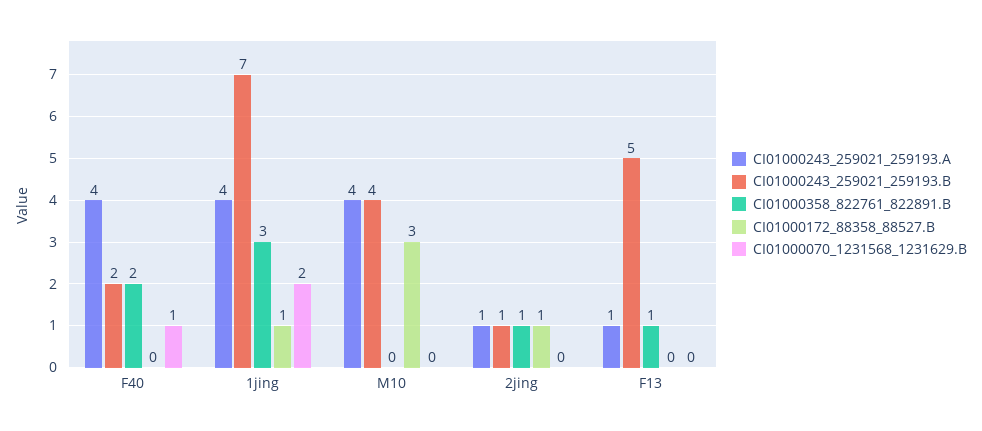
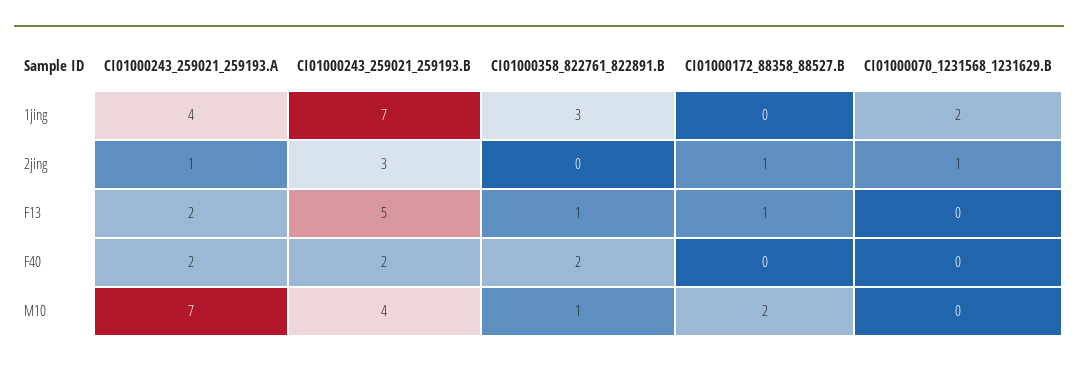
  {
    "CI01000243_259021_259193.A": {
-     "F40": 4,
+     "F40": 2,
      "1jing": 4,
-     "M10": 4,
+     "M10": 7,
      "2jing": 1,
-     "F13": 1
+     "F13": 2
    },
    "CI01000243_259021_259193.B": {
      "F40": 2,
      "1jing": 7,
      "M10": 4,
-     "2jing": 1,
+     "2jing": 3,
      "F13": 5
    },
    "CI01000358_822761_822891.B": {
      "F40": 2,
      "1jing": 3,
-     "M10": 0,
+     "M10": 1,
-     "2jing": 1,
+     "2jing": 0,
      "F13": 1
    },
    "CI01000172_88358_88527.B": {
      "F40": 0,
-     "1jing": 1,
+     "1jing": 0,
-     "M10": 3,
+     "M10": 2,
      "2jing": 1,
-     "F13": 0
+     "F13": 1
    },
    "CI01000070_1231568_1231629.B": {
-     "F40": 1,
+     "F40": 0,
      "1jing": 2,
      "M10": 0,
-     "2jing": 0,
+     "2jing": 1,
      "F13": 0
    }
  }

